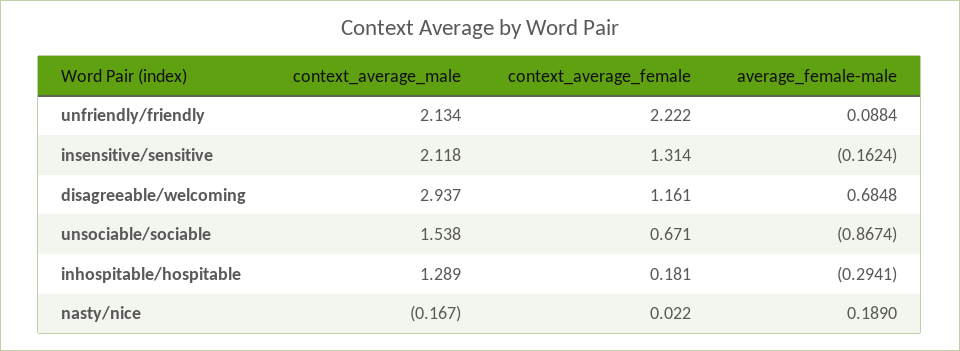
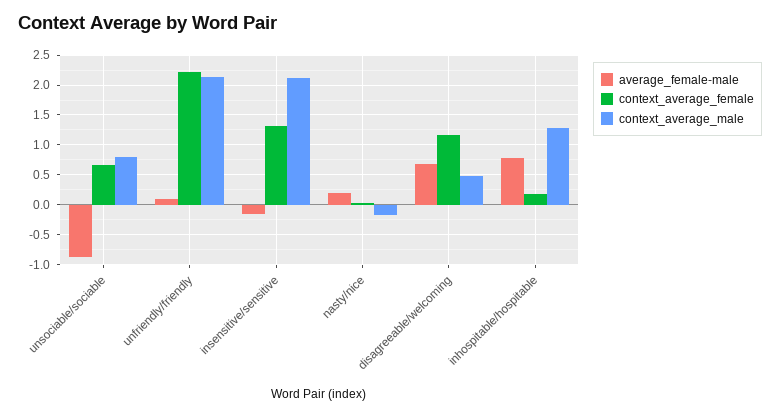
  {
    "context_average_male": {
      "unfriendly/friendly": 2.134,
      "insensitive/sensitive": 2.118,
-     "disagreeable/welcoming": 2.937,
+     "disagreeable/welcoming": 0.5,
-     "unsociable/sociable": 1.538,
+     "unsociable/sociable": 0.75,
      "inhospitable/hospitable": 1.289,
      "nasty/nice": -0.167
    },
    "context_average_female": {
      "unfriendly/friendly": 2.222,
      "insensitive/sensitive": 1.314,
      "disagreeable/welcoming": 1.161,
      "unsociable/sociable": 0.671,
      "inhospitable/hospitable": 0.181,
      "nasty/nice": 0.022
    },
    "average_female-male": {
      "unfriendly/friendly": 0.0884,
      "insensitive/sensitive": -0.1624,
      "disagreeable/welcoming": 0.6848,
      "unsociable/sociable": -0.8674,
-     "inhospitable/hospitable": -0.2941,
+     "inhospitable/hospitable": 0.75,
      "nasty/nice": 0.189
    }
  }

